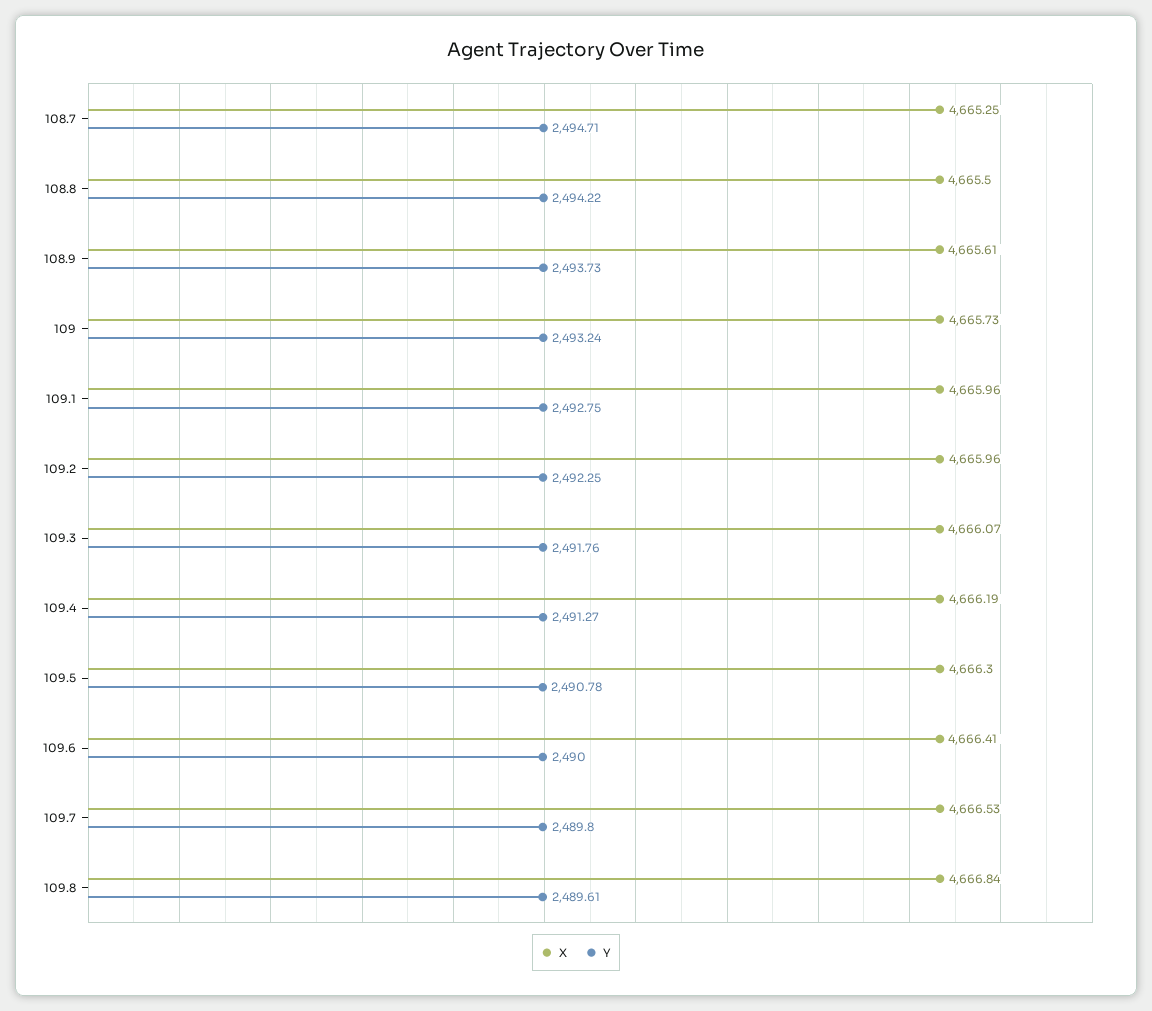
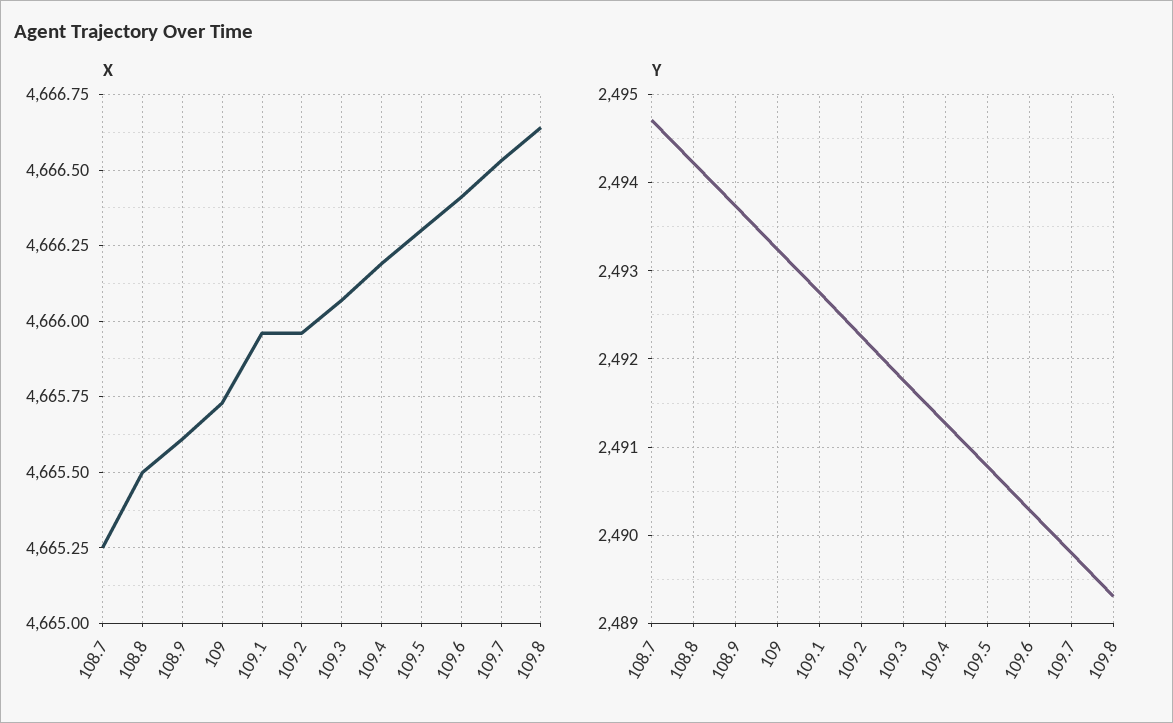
  {
    "X": {
      "108.7": 4665.25,
      "108.8": 4665.5,
      "108.9": 4665.61,
      "109": 4665.73,
      "109.1": 4665.96,
      "109.2": 4665.96,
      "109.3": 4666.07,
      "109.4": 4666.19,
      "109.5": 4666.3,
      "109.6": 4666.41,
      "109.7": 4666.53,
-     "109.8": 4666.84
+     "109.8": 4666.65
    },
    "Y": {
      "108.7": 2494.71,
      "108.8": 2494.22,
      "108.9": 2493.73,
      "109": 2493.24,
      "109.1": 2492.75,
      "109.2": 2492.25,
      "109.3": 2491.76,
      "109.4": 2491.27,
      "109.5": 2490.78,
-     "109.6": 2490,
+     "109.6": 2490.3,
      "109.7": 2489.8,
-     "109.8": 2489.61
+     "109.8": 2489.3
    }
  }

